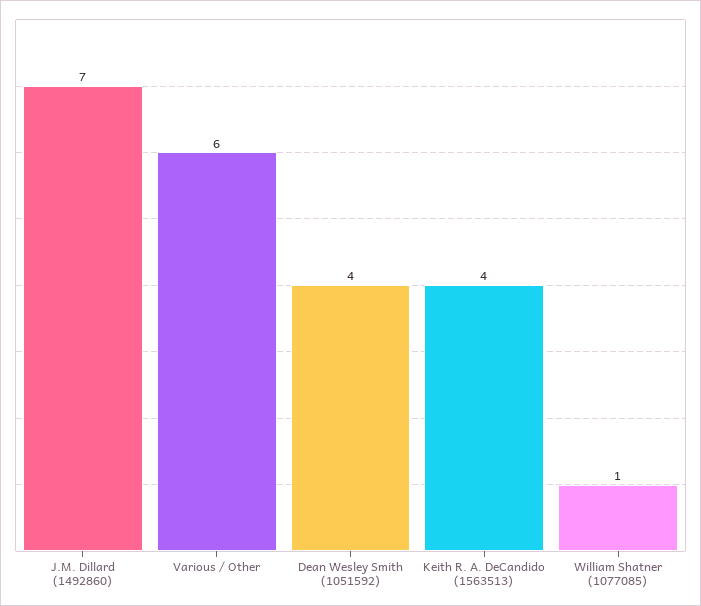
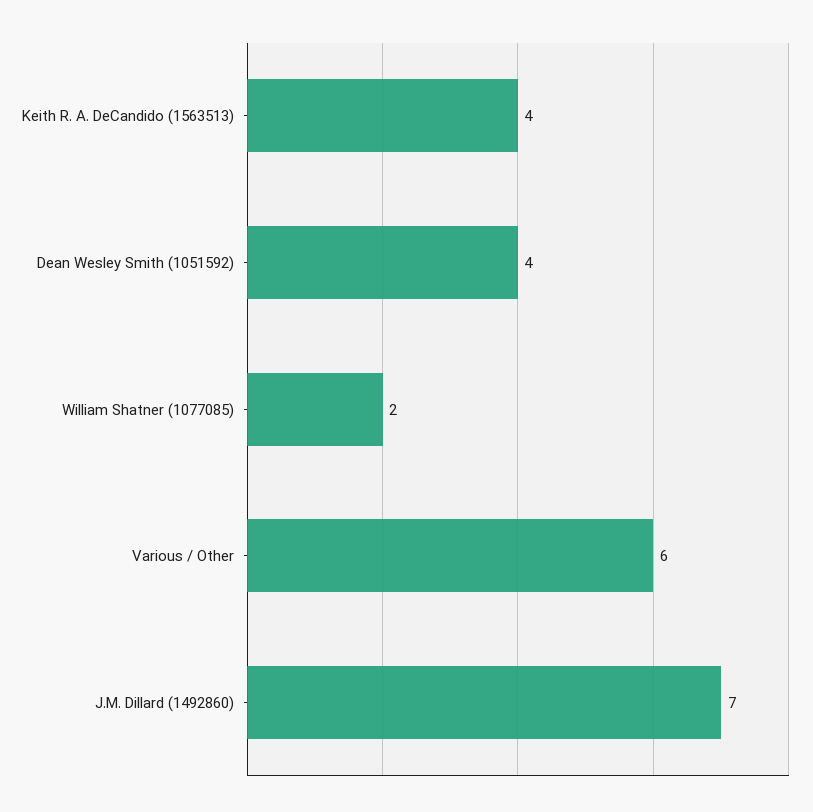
  {
    "J.M. Dillard (1492860)": 7,
    "Various / Other": 6,
    "Dean Wesley Smith (1051592)": 4,
    "Keith R. A. DeCandido (1563513)": 4,
-   "William Shatner (1077085)": 1
+   "William Shatner (1077085)": 2
  }

